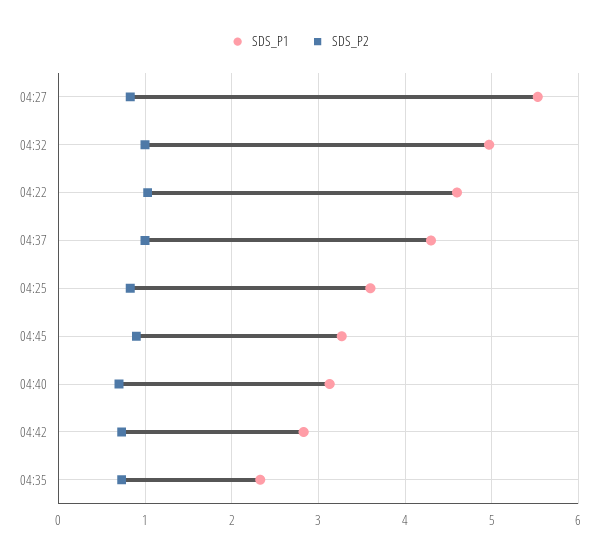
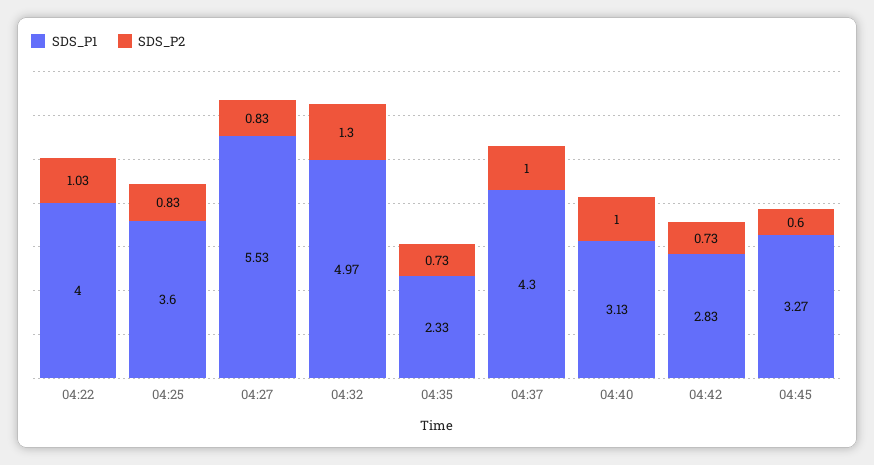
  {
    "SDS_P1": {
      "04:27": 5.53,
      "04:32": 4.97,
-     "04:22": 4.6,
+     "04:22": 4,
      "04:37": 4.3,
      "04:25": 3.6,
      "04:45": 3.27,
      "04:40": 3.13,
      "04:42": 2.83,
      "04:35": 2.33
    },
    "SDS_P2": {
      "04:27": 0.83,
-     "04:32": 1,
+     "04:32": 1.3,
      "04:22": 1.03,
      "04:37": 1,
      "04:25": 0.83,
-     "04:45": 0.9,
+     "04:45": 0.6,
-     "04:40": 0.7,
+     "04:40": 1,
      "04:42": 0.73,
      "04:35": 0.73
    }
  }

